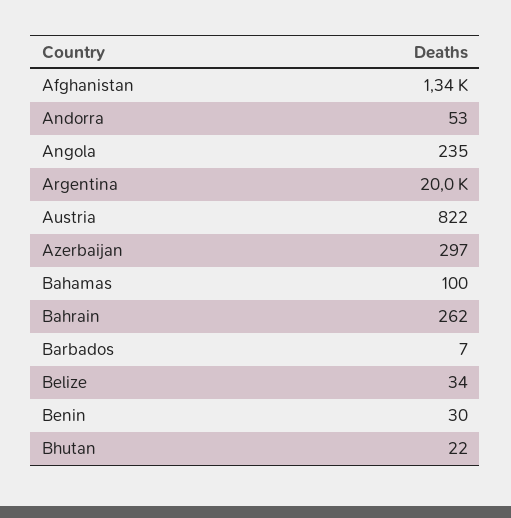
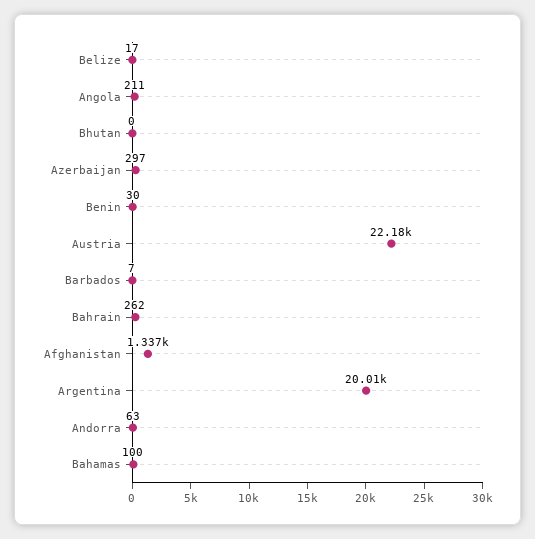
  {
    "Afghanistan": 1337,
-   "Andorra": 53,
+   "Andorra": 63,
-   "Angola": 235,
+   "Angola": 211,
    "Argentina": 20010,
-   "Austria": 822,
+   "Austria": 22180,
    "Azerbaijan": 297,
    "Bahamas": 100,
    "Bahrain": 262,
    "Barbados": 7,
-   "Belize": 34,
+   "Belize": 17,
    "Benin": 30,
-   "Bhutan": 22
+   "Bhutan": 0
  }

